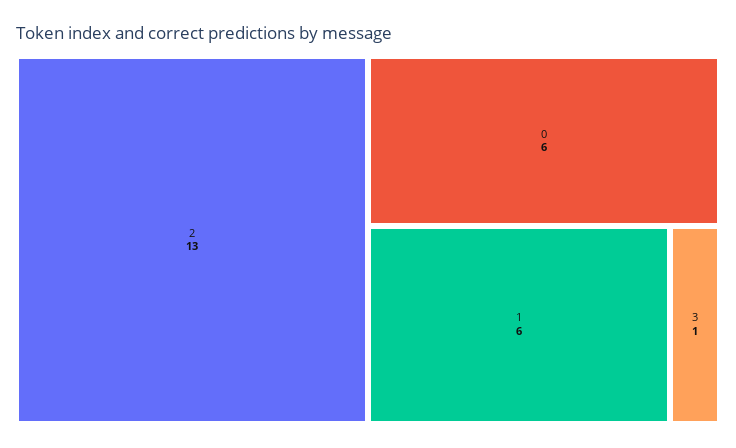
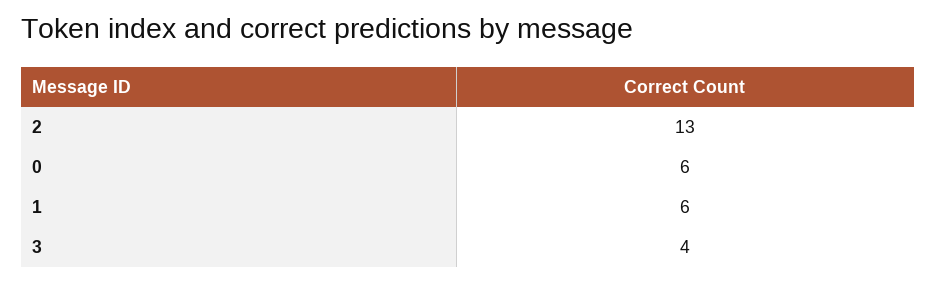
  {
    "2": 13,
    "0": 6,
    "1": 6,
-   "3": 1
+   "3": 4
  }

